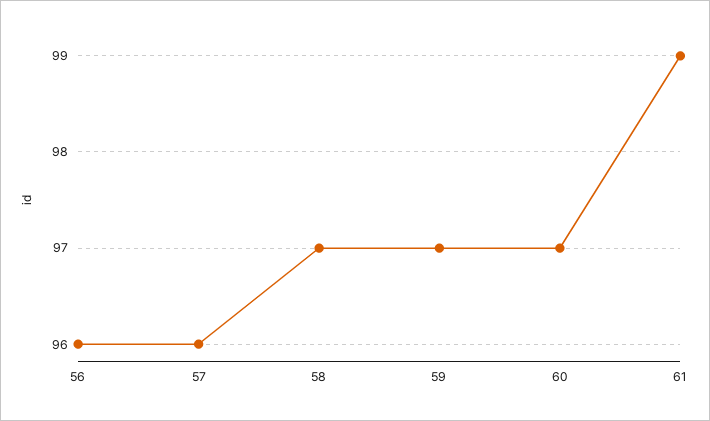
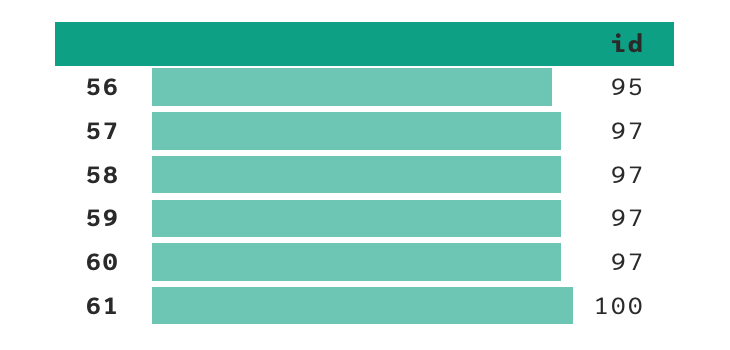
  {
-   "56": 96,
+   "56": 95,
-   "57": 96,
+   "57": 97,
    "58": 97,
    "59": 97,
    "60": 97,
-   "61": 99
+   "61": 100
  }

